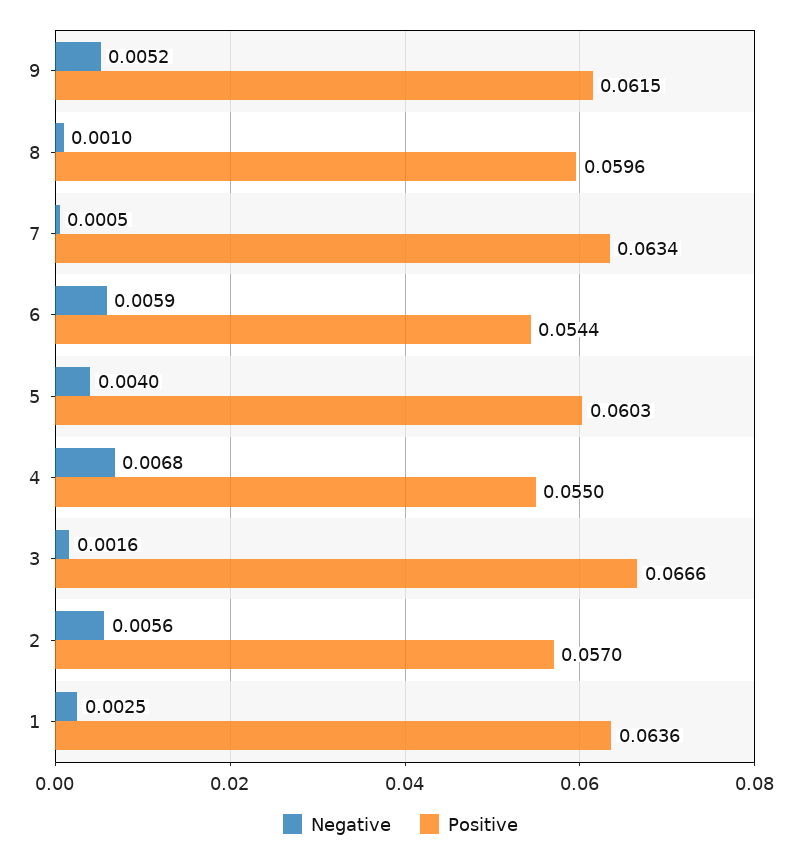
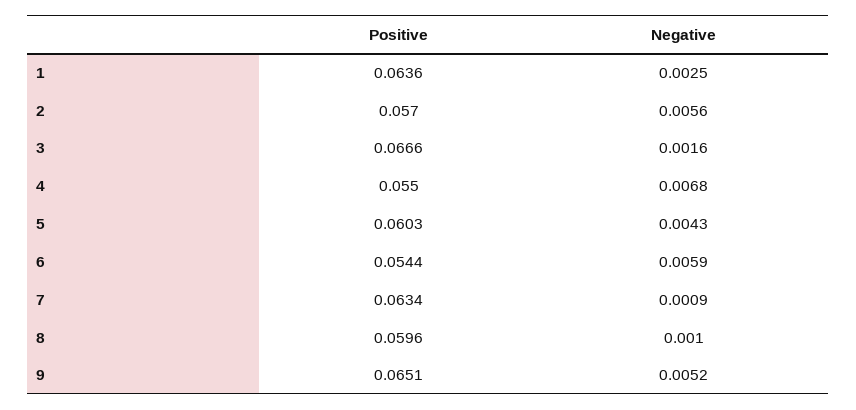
  {
    "Negative": {
      "9": 0.0052,
      "8": 0.001,
-     "7": 0.0005,
+     "7": 0.0009,
      "6": 0.0059,
-     "5": 0.004,
+     "5": 0.0043,
      "4": 0.0068,
      "3": 0.0016,
      "2": 0.0056,
      "1": 0.0025
    },
    "Positive": {
-     "9": 0.0615,
+     "9": 0.0651,
      "8": 0.0596,
      "7": 0.0634,
      "6": 0.0544,
      "5": 0.0603,
      "4": 0.055,
      "3": 0.0666,
      "2": 0.057,
      "1": 0.0636
    }
  }

